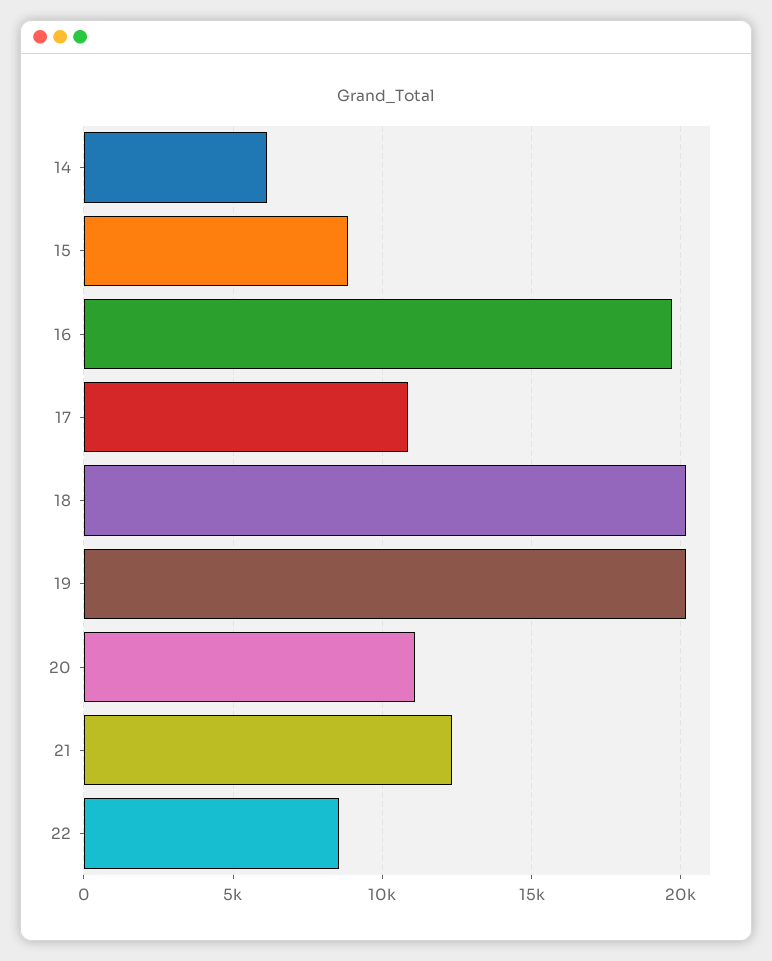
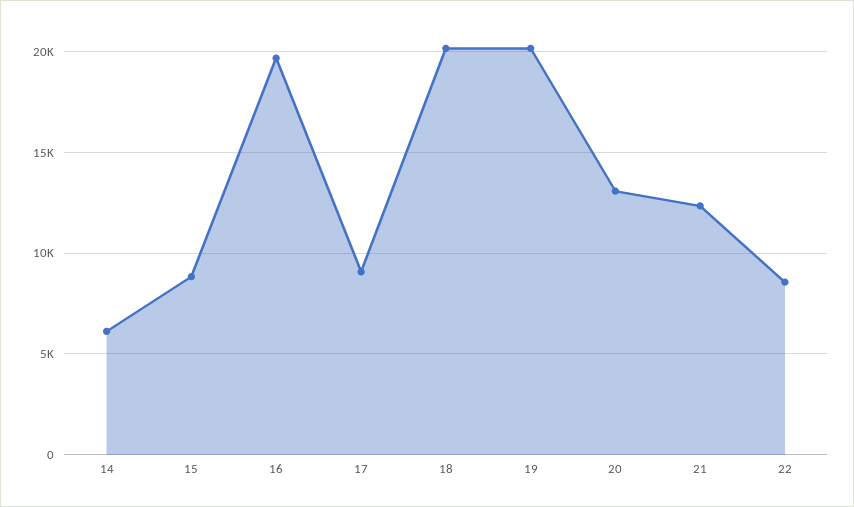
  {
    "14": 6000,
    "15": 9000,
    "16": 19500,
-   "17": 11000,
+   "17": 9000,
    "18": 20000,
    "19": 20000,
-   "20": 11000,
+   "20": 13000,
    "21": 12500,
    "22": 8500
  }

